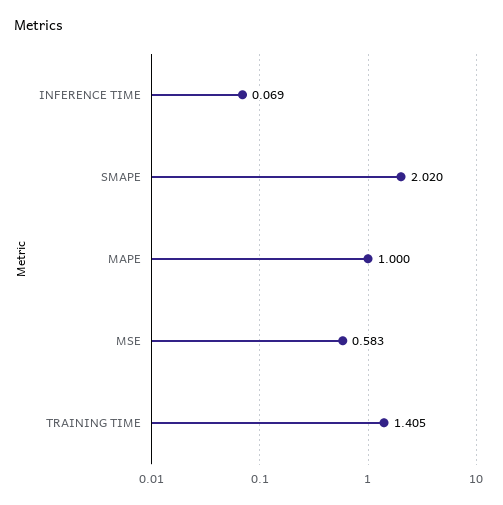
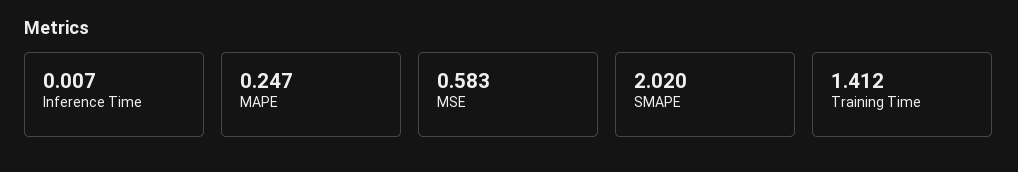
  {
-   "INFERENCE TIME": 0.069,
+   "INFERENCE TIME": 0.007,
    "SMAPE": 2.02,
-   "MAPE": 1,
+   "MAPE": 0.247,
    "MSE": 0.583,
-   "TRAINING TIME": 1.405
+   "TRAINING TIME": 1.412
  }

